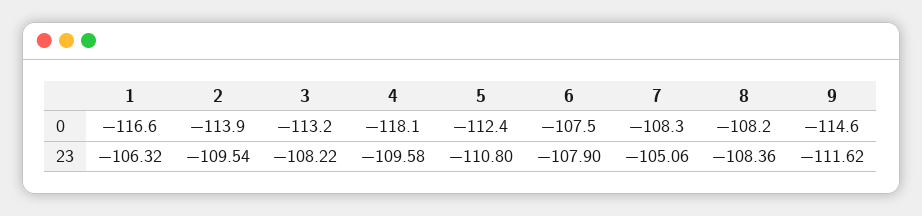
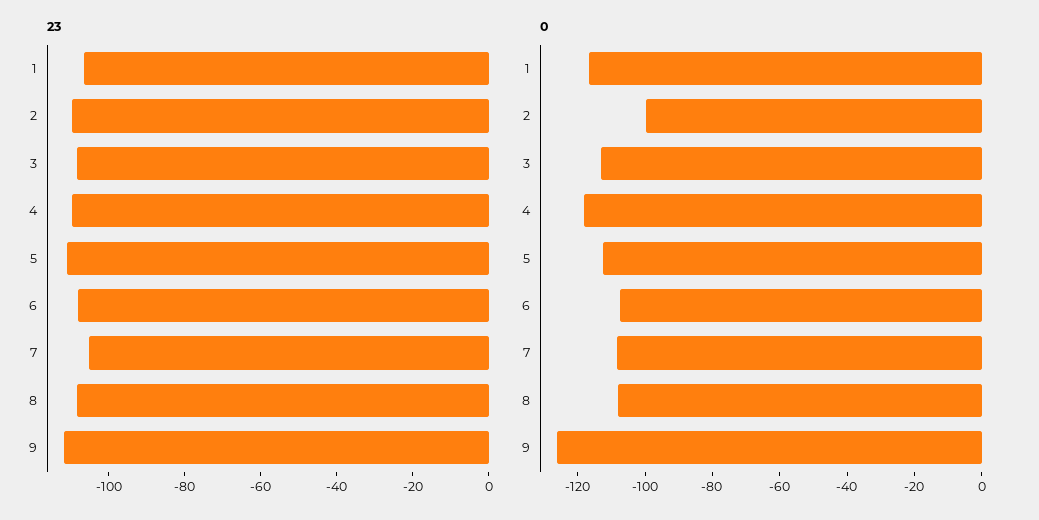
  {
    "0": {
      "1": -116.6,
-     "2": -113.9,
+     "2": -100,
      "3": -113.2,
      "4": -118.1,
      "5": -112.4,
      "6": -107.5,
      "7": -108.3,
      "8": -108.2,
-     "9": -114.6
+     "9": -125
    },
    "23": {
      "1": -106.32,
      "2": -109.54,
      "3": -108.22,
      "4": -109.58,
      "5": -110.8,
      "6": -107.9,
      "7": -105.06,
      "8": -108.36,
      "9": -111.62
    }
  }

